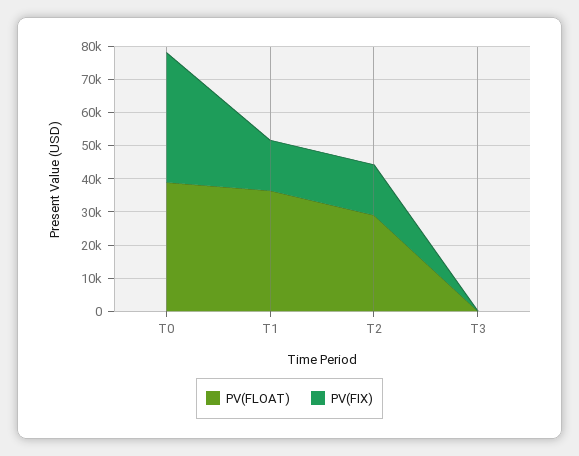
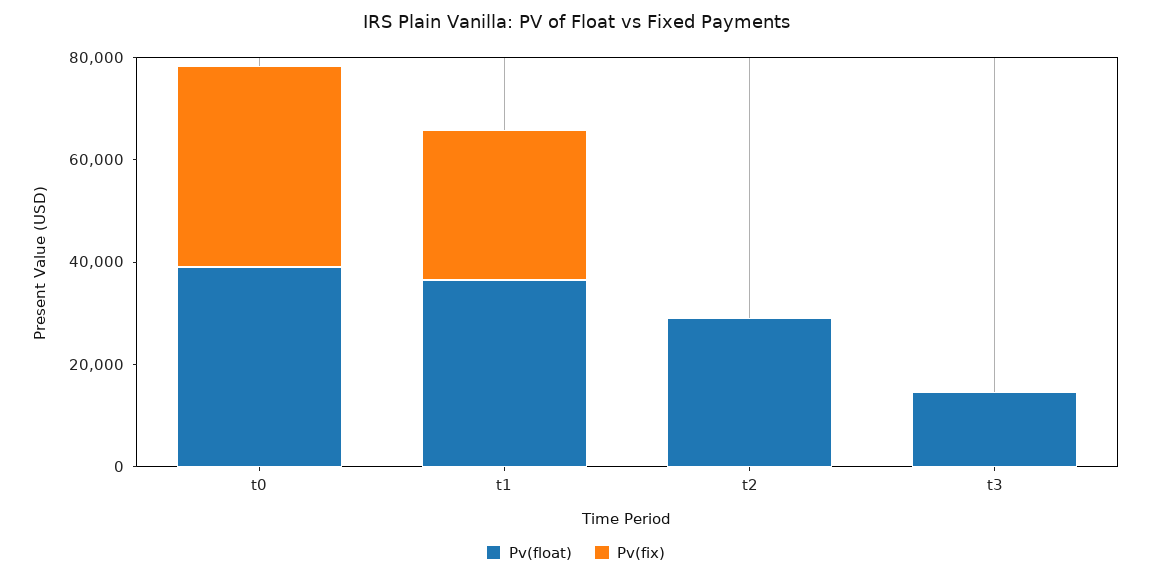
  {
    "PV(FLOAT)": {
      "T0": 40000,
      "T1": 37500,
      "T2": 30000,
-     "T3": 0
+     "T3": 15000
    },
    "PV(FIX)": {
      "T0": 40000,
-     "T1": 15000,
+     "T1": 30000,
-     "T2": 15000,
+     "T2": 0,
      "T3": 0
    }
  }

